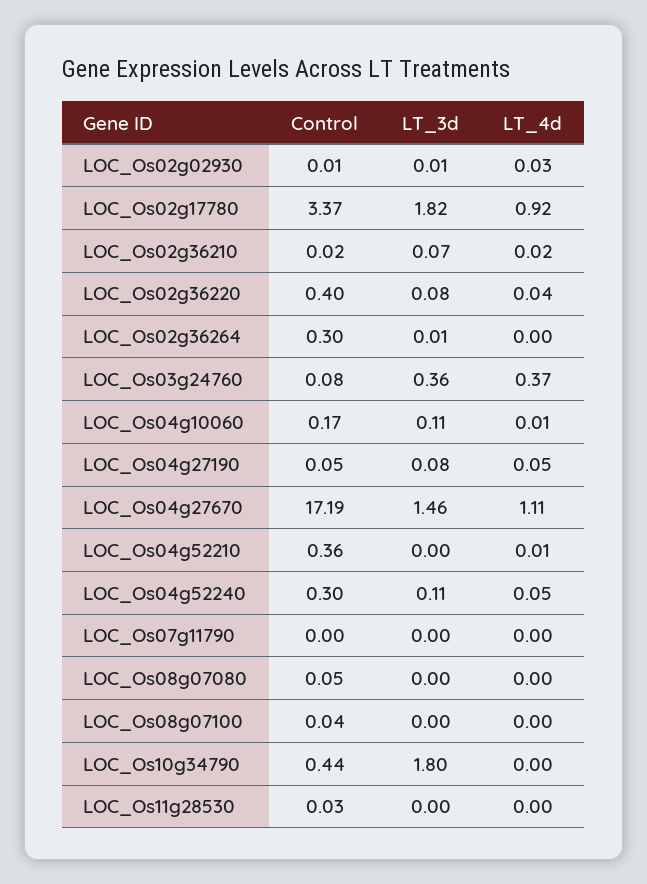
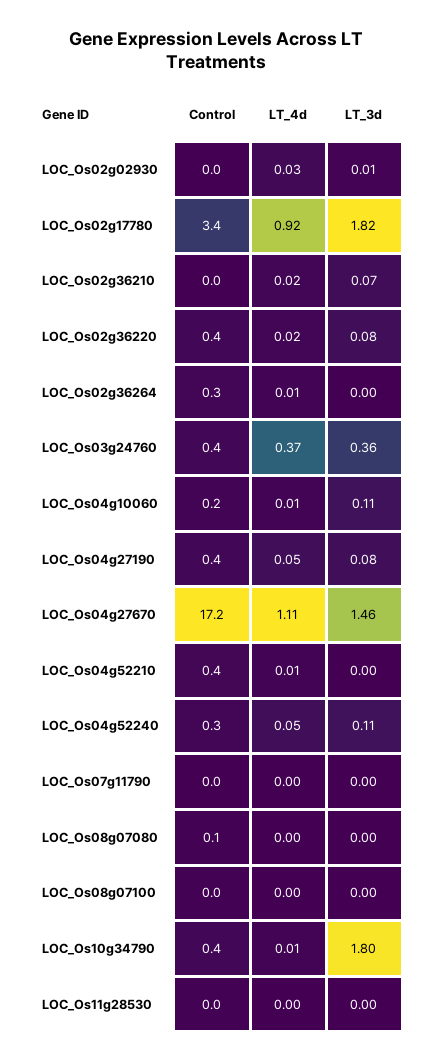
  {
    "Control": {
      "LOC_Os02g02930": 0.01,
      "LOC_Os02g17780": 3.37,
      "LOC_Os02g36210": 0.02,
      "LOC_Os02g36220": 0.4,
      "LOC_Os02g36264": 0.3,
-     "LOC_Os03g24760": 0.08,
+     "LOC_Os03g24760": 0.4,
      "LOC_Os04g10060": 0.17,
-     "LOC_Os04g27190": 0.05,
+     "LOC_Os04g27190": 0.4,
      "LOC_Os04g27670": 17.19,
      "LOC_Os04g52210": 0.36,
      "LOC_Os04g52240": 0.3,
      "LOC_Os07g11790": 0,
      "LOC_Os08g07080": 0.05,
      "LOC_Os08g07100": 0.04,
      "LOC_Os10g34790": 0.44,
      "LOC_Os11g28530": 0.03
    },
    "LT_3d": {
      "LOC_Os02g02930": 0.01,
      "LOC_Os02g17780": 1.82,
      "LOC_Os02g36210": 0.07,
      "LOC_Os02g36220": 0.08,
-     "LOC_Os02g36264": 0.01,
+     "LOC_Os02g36264": 0,
      "LOC_Os03g24760": 0.36,
      "LOC_Os04g10060": 0.11,
      "LOC_Os04g27190": 0.08,
      "LOC_Os04g27670": 1.46,
      "LOC_Os04g52210": 0,
      "LOC_Os04g52240": 0.11,
      "LOC_Os07g11790": 0,
      "LOC_Os08g07080": 0,
      "LOC_Os08g07100": 0,
      "LOC_Os10g34790": 1.8,
      "LOC_Os11g28530": 0
    },
    "LT_4d": {
      "LOC_Os02g02930": 0.03,
      "LOC_Os02g17780": 0.92,
      "LOC_Os02g36210": 0.02,
-     "LOC_Os02g36220": 0.04,
+     "LOC_Os02g36220": 0.02,
-     "LOC_Os02g36264": 0,
+     "LOC_Os02g36264": 0.01,
      "LOC_Os03g24760": 0.37,
      "LOC_Os04g10060": 0.01,
      "LOC_Os04g27190": 0.05,
      "LOC_Os04g27670": 1.11,
      "LOC_Os04g52210": 0.01,
      "LOC_Os04g52240": 0.05,
      "LOC_Os07g11790": 0,
      "LOC_Os08g07080": 0,
      "LOC_Os08g07100": 0,
-     "LOC_Os10g34790": 0,
+     "LOC_Os10g34790": 0.01,
      "LOC_Os11g28530": 0
    }
  }

